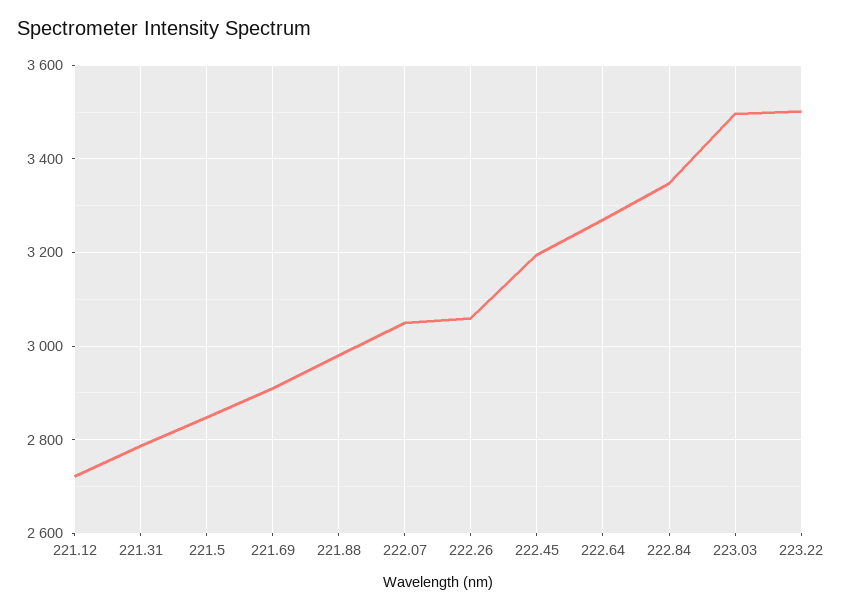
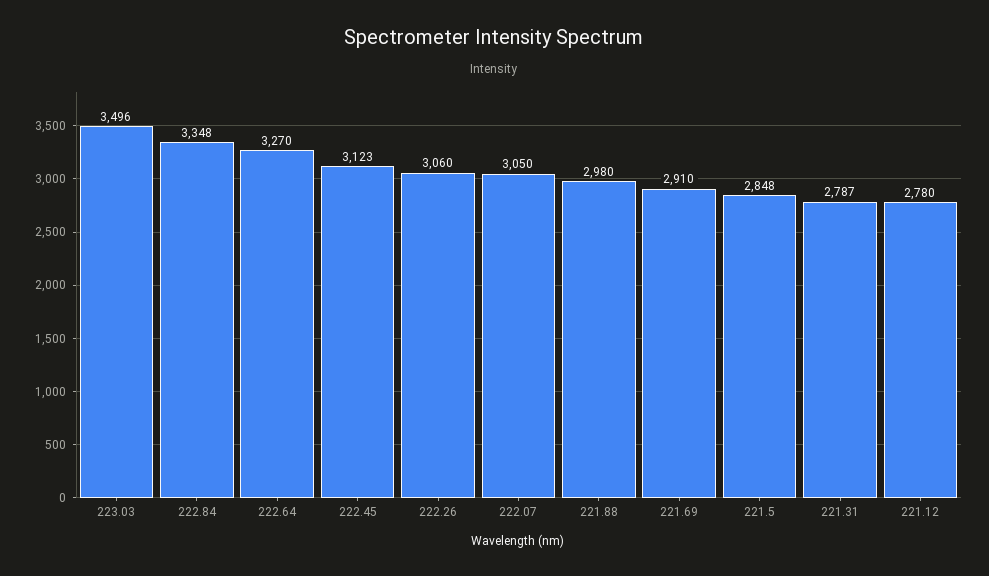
  {
-   "221.12": 2720,
+   "221.12": 2780,
    "221.31": 2787,
    "221.5": 2848,
    "221.69": 2910,
    "221.88": 2980,
    "222.07": 3050,
    "222.26": 3060,
-   "222.45": 3200,
+   "222.45": 3123,
    "222.64": 3270,
    "222.84": 3348,
-   "223.03": 3496,
+   "223.03": 3496
-   "223.22": 3500
  }

